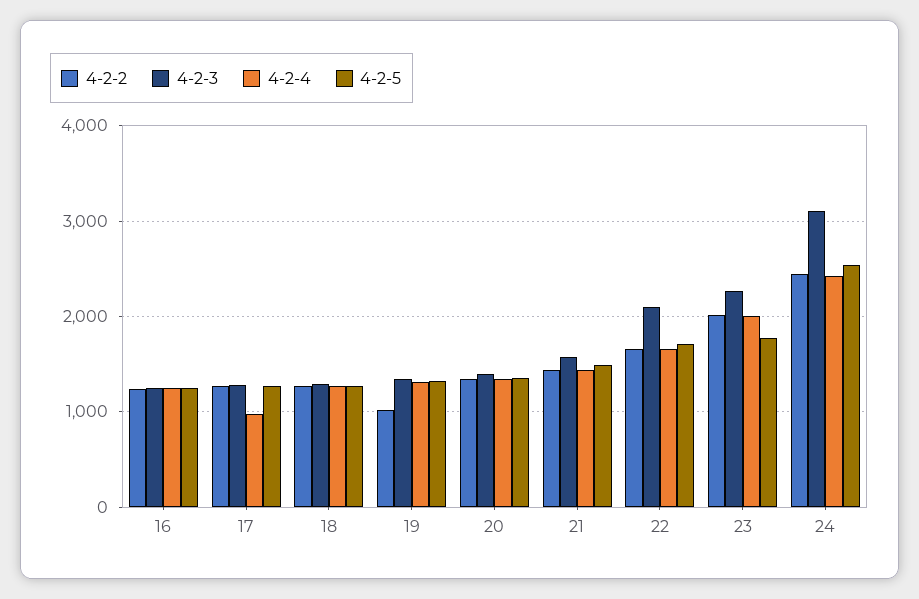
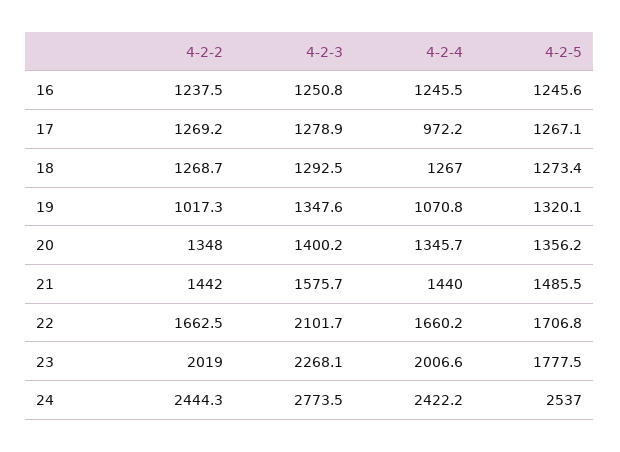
  {
    "4-2-2": {
      "16": 1237.5,
      "17": 1269.2,
      "18": 1268.7,
      "19": 1017.3,
      "20": 1348,
      "21": 1442,
      "22": 1662.5,
      "23": 2019,
      "24": 2444.3
    },
    "4-2-3": {
      "16": 1250.8,
      "17": 1278.9,
      "18": 1292.5,
      "19": 1347.6,
      "20": 1400.2,
      "21": 1575.7,
      "22": 2101.7,
      "23": 2268.1,
-     "24": 3100
+     "24": 2773.5
    },
    "4-2-4": {
      "16": 1245.5,
      "17": 972.2,
      "18": 1267,
-     "19": 1300,
+     "19": 1070.8,
      "20": 1345.7,
      "21": 1440,
      "22": 1660.2,
      "23": 2006.6,
      "24": 2422.2
    },
    "4-2-5": {
      "16": 1245.6,
      "17": 1267.1,
      "18": 1273.4,
      "19": 1320.1,
      "20": 1356.2,
      "21": 1485.5,
      "22": 1706.8,
      "23": 1777.5,
      "24": 2537
    }
  }

